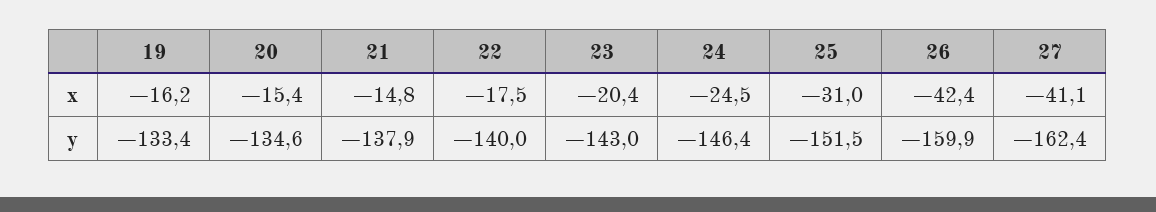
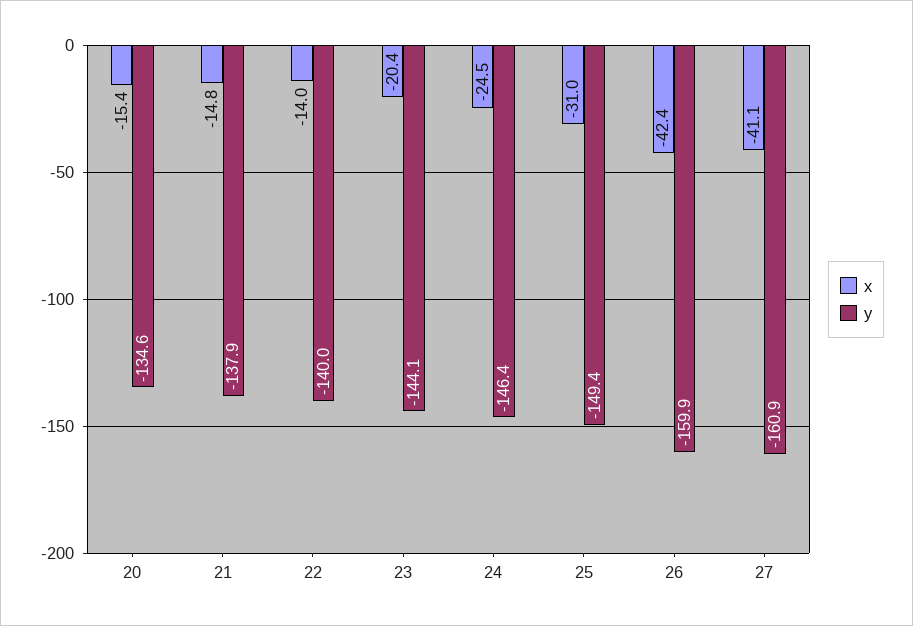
  {
    "x": {
-     "19": -16.2,
      "20": -15.4,
      "21": -14.8,
-     "22": -17.5,
+     "22": -14,
      "23": -20.4,
      "24": -24.5,
      "25": -31,
      "26": -42.4,
      "27": -41.1
    },
    "y": {
-     "19": -133.4,
      "20": -134.6,
      "21": -137.9,
      "22": -140,
-     "23": -143,
+     "23": -144.1,
      "24": -146.4,
-     "25": -151.5,
+     "25": -149.4,
      "26": -159.9,
-     "27": -162.4
+     "27": -160.9
    }
  }

